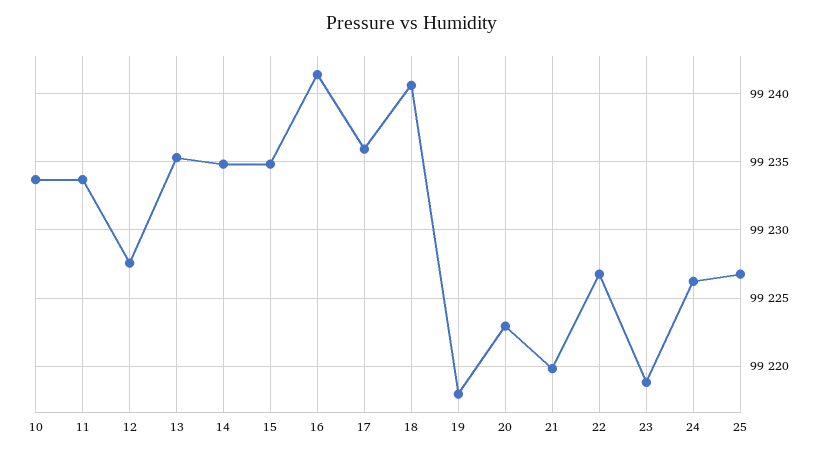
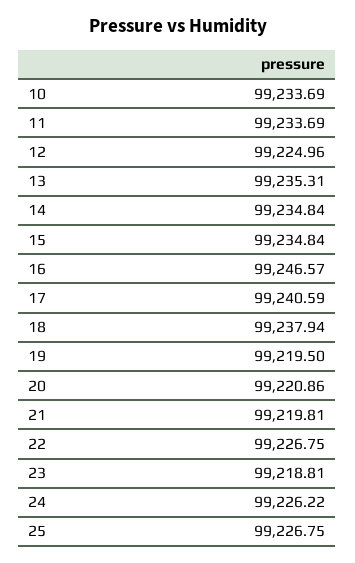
  {
    "10": 99233.69,
    "11": 99233.69,
-   "12": 99227.5,
+   "12": 99224.96,
    "13": 99235.31,
    "14": 99234.84,
    "15": 99234.84,
-   "16": 99241.5,
+   "16": 99246.57,
-   "17": 99236,
+   "17": 99240.59,
-   "18": 99240.5,
+   "18": 99237.94,
-   "19": 99218,
+   "19": 99219.5,
-   "20": 99223,
+   "20": 99220.86,
    "21": 99219.81,
    "22": 99226.75,
    "23": 99218.81,
    "24": 99226.22,
    "25": 99226.75
  }

